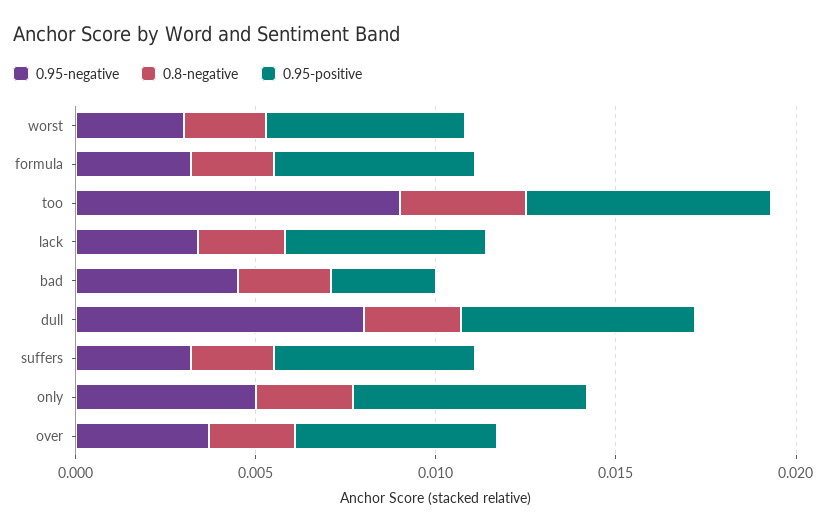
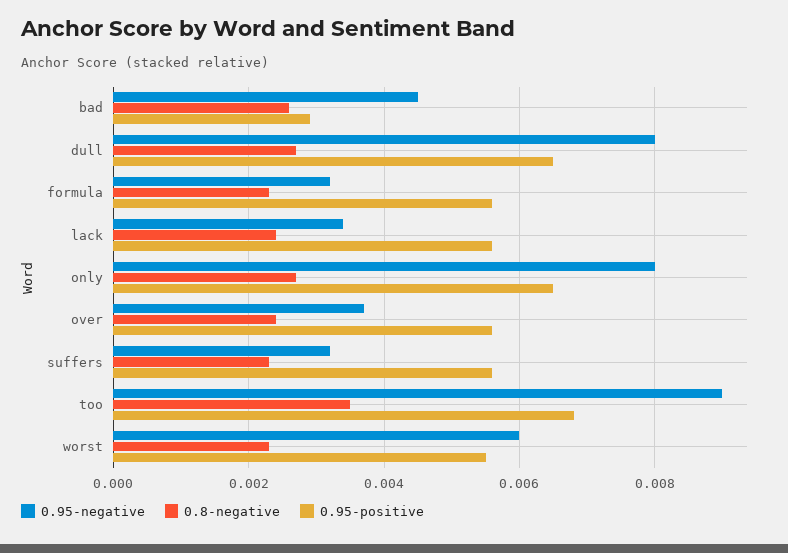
  {
    "0.95-negative": {
-     "worst": 0.003,
+     "worst": 0.006,
      "formula": 0.003,
      "too": 0.009,
      "lack": 0.0035,
      "bad": 0.0045,
      "dull": 0.008,
      "suffers": 0.003,
-     "only": 0.005,
+     "only": 0.008,
      "over": 0.0035
    },
    "0.8-negative": {
      "worst": 0.0025,
      "formula": 0.0025,
      "too": 0.0035,
      "lack": 0.0025,
      "bad": 0.0025,
      "dull": 0.0025,
      "suffers": 0.0025,
      "only": 0.0025,
      "over": 0.0025
    },
    "0.95-positive": {
      "worst": 0.0055,
      "formula": 0.0055,
      "too": 0.007,
      "lack": 0.0055,
      "bad": 0.003,
      "dull": 0.0065,
      "suffers": 0.0055,
      "only": 0.0065,
      "over": 0.0055
    }
  }

